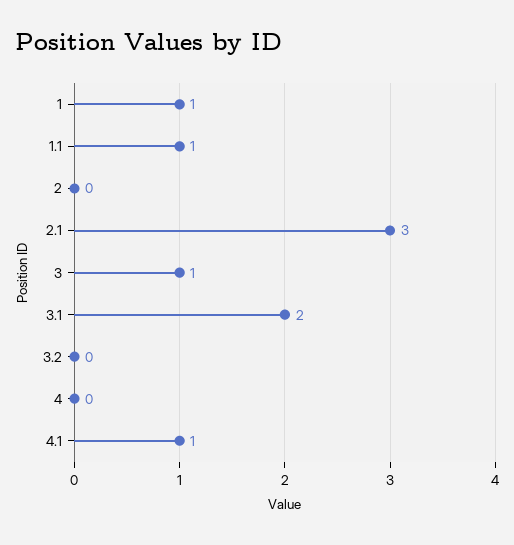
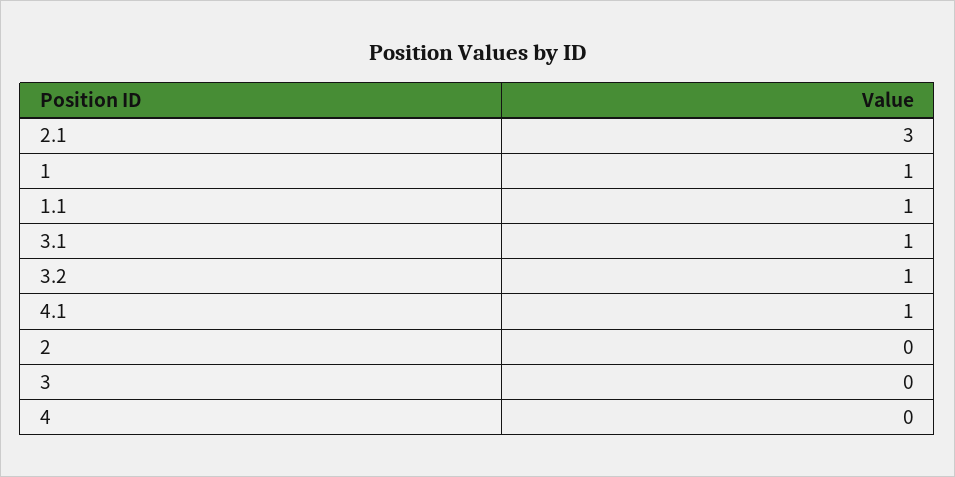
  {
    "1": 1,
    "1.1": 1,
    "2": 0,
    "2.1": 3,
-   "3": 1,
+   "3": 0,
-   "3.1": 2,
+   "3.1": 1,
-   "3.2": 0,
+   "3.2": 1,
    "4": 0,
    "4.1": 1
  }

